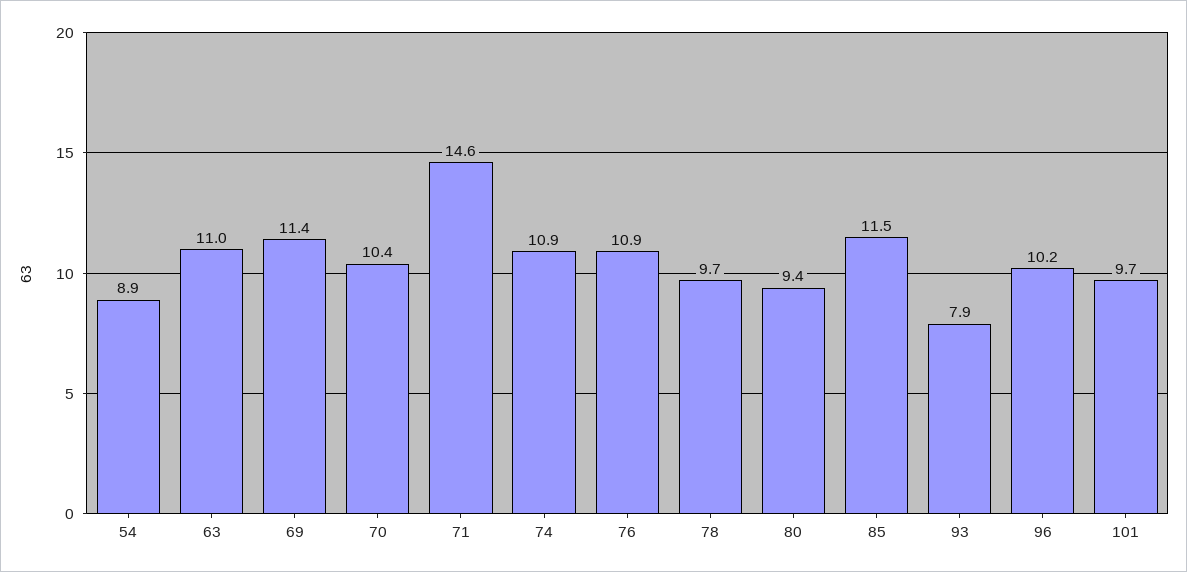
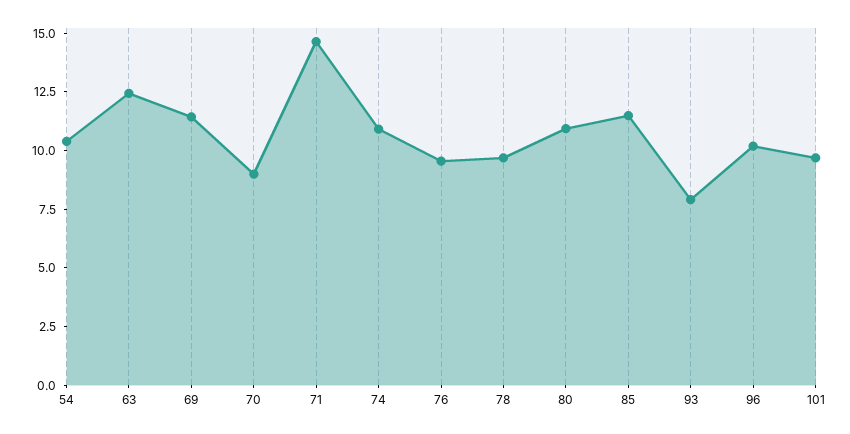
  {
-   "54": 8.9,
+   "54": 10.5,
-   "63": 11,
+   "63": 12.5,
    "69": 11.4,
-   "70": 10.4,
+   "70": 9,
    "71": 14.6,
    "74": 10.9,
-   "76": 10.9,
+   "76": 9.5,
    "78": 9.7,
-   "80": 9.4,
+   "80": 11,
    "85": 11.5,
    "93": 7.9,
    "96": 10.2,
    "101": 9.7
  }

